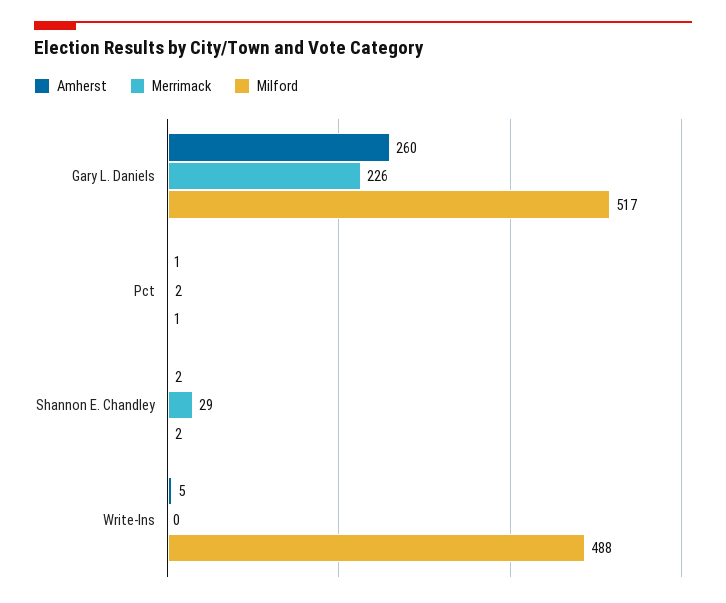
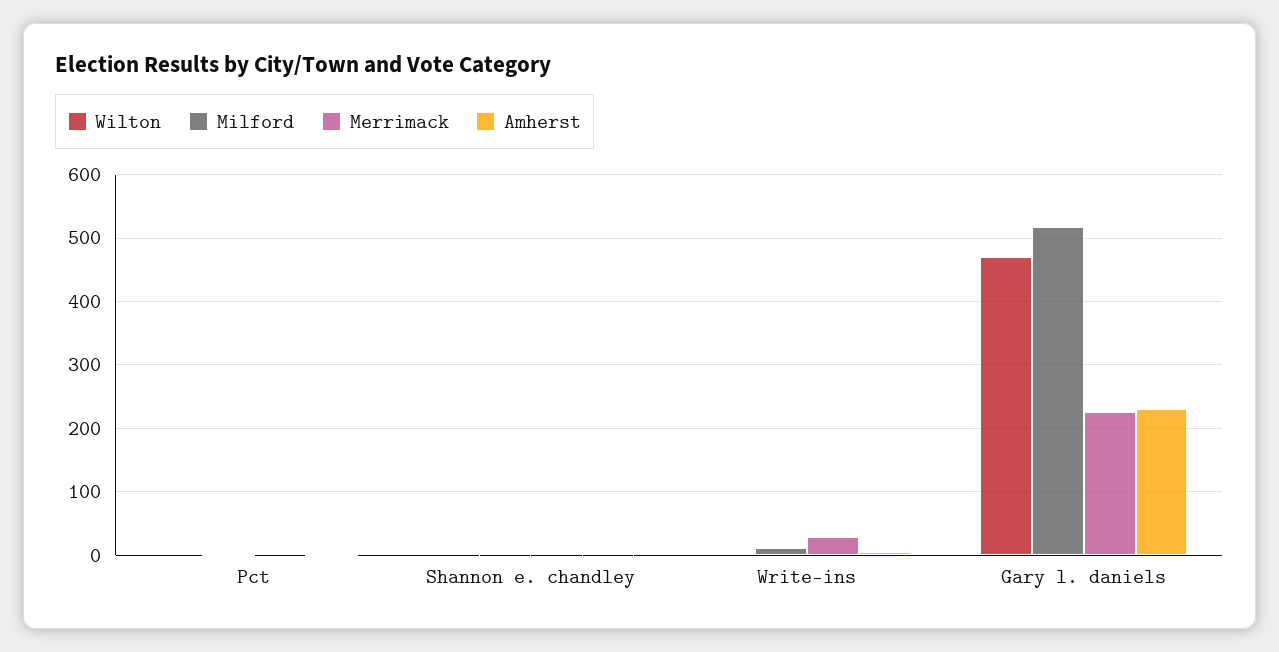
  {
    "Amherst": {
-     "Gary L. Daniels": 260,
+     "Gary L. Daniels": 230,
      "Pct": 1,
      "Shannon E. Chandley": 2,
      "Write-Ins": 5
    },
    "Merrimack": {
      "Gary L. Daniels": 226,
      "Pct": 2,
-     "Shannon E. Chandley": 29,
+     "Shannon E. Chandley": 0,
-     "Write-Ins": 0
+     "Write-Ins": 30
    },
    "Milford": {
      "Gary L. Daniels": 517,
      "Pct": 1,
      "Shannon E. Chandley": 2,
-     "Write-Ins": 488
+     "Write-Ins": 10
-   }
+   },
+   "Wilton": {
+     "Pct": 0,
+     "Shannon E. Chandley": 0,
+     "Write-Ins": 0,
+     "Gary L. Daniels": 470
+   }
  }

